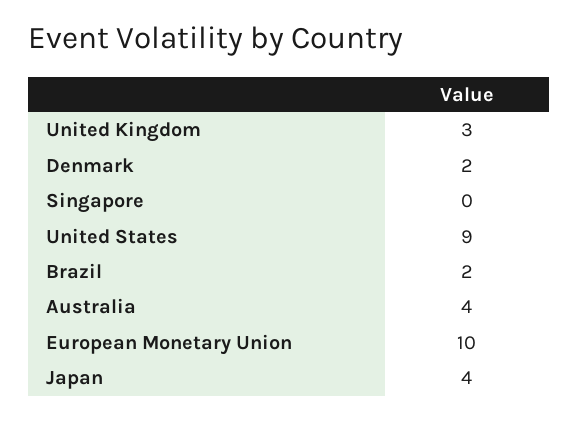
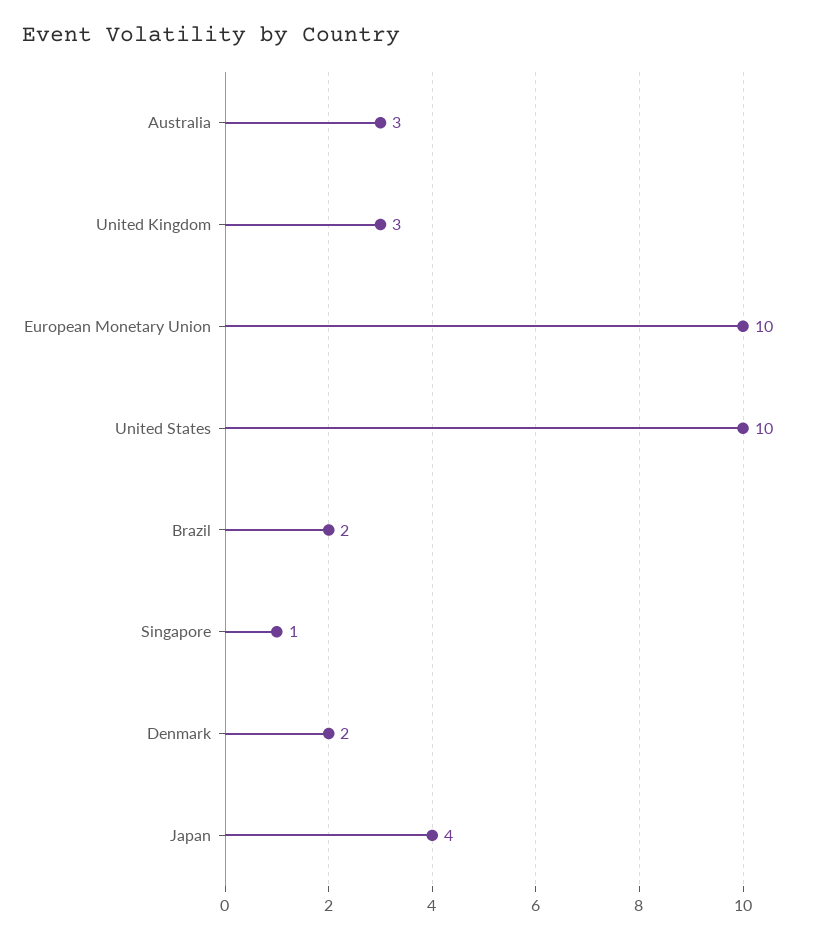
  {
    "United Kingdom": 3,
    "Denmark": 2,
-   "Singapore": 0,
+   "Singapore": 1,
-   "United States": 9,
+   "United States": 10,
    "Brazil": 2,
-   "Australia": 4,
+   "Australia": 3,
    "European Monetary Union": 10,
    "Japan": 4
  }

